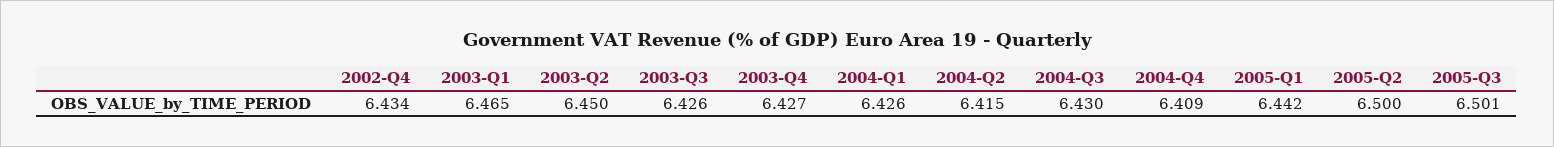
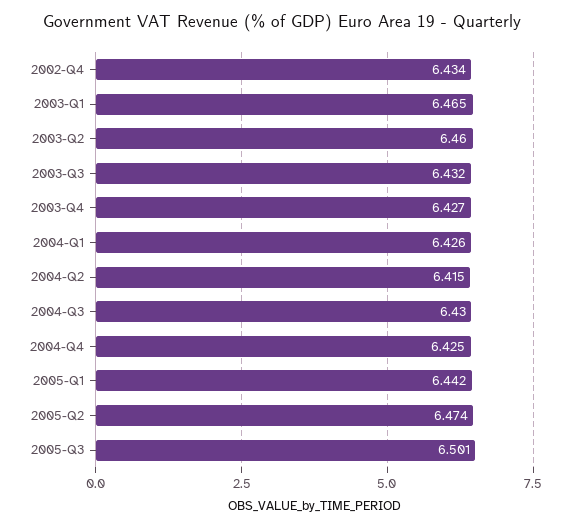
  {
    "2002-Q4": 6.434,
    "2003-Q1": 6.465,
-   "2003-Q2": 6.45,
+   "2003-Q2": 6.46,
-   "2003-Q3": 6.426,
+   "2003-Q3": 6.432,
    "2003-Q4": 6.427,
    "2004-Q1": 6.426,
    "2004-Q2": 6.415,
    "2004-Q3": 6.43,
-   "2004-Q4": 6.409,
+   "2004-Q4": 6.425,
    "2005-Q1": 6.442,
-   "2005-Q2": 6.5,
+   "2005-Q2": 6.474,
    "2005-Q3": 6.501
  }

